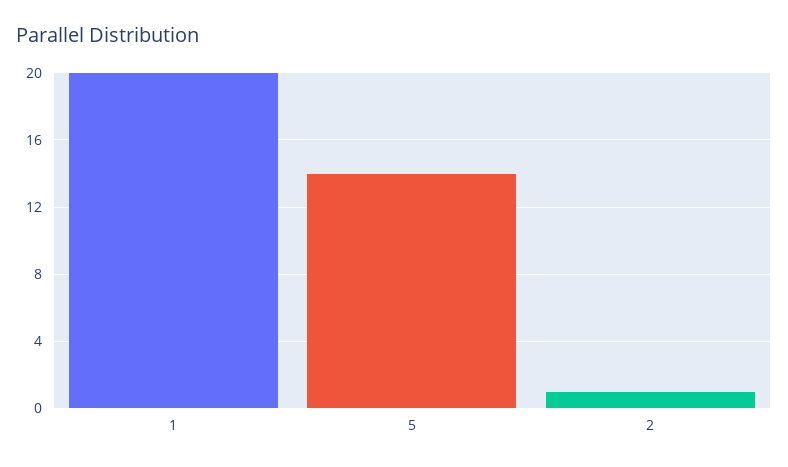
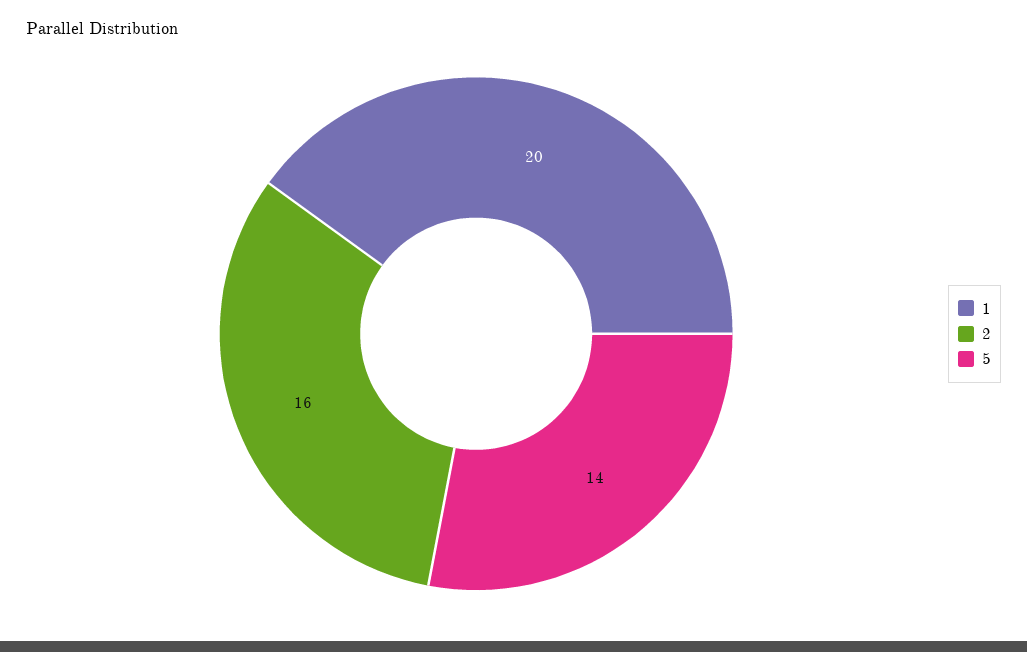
  {
    "1": 20,
    "5": 14,
-   "2": 1
+   "2": 16
  }

